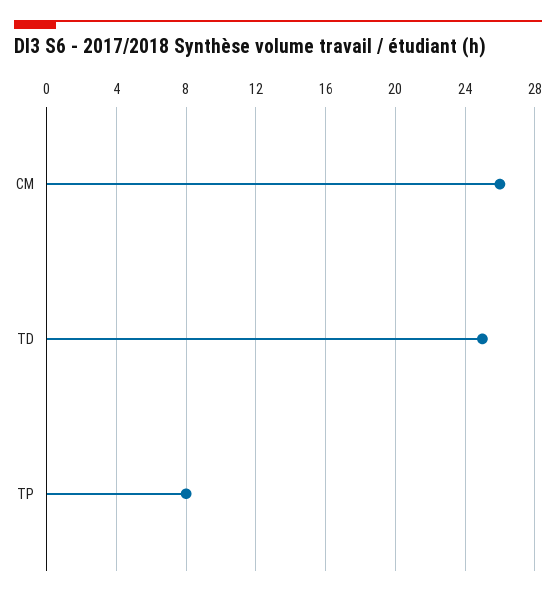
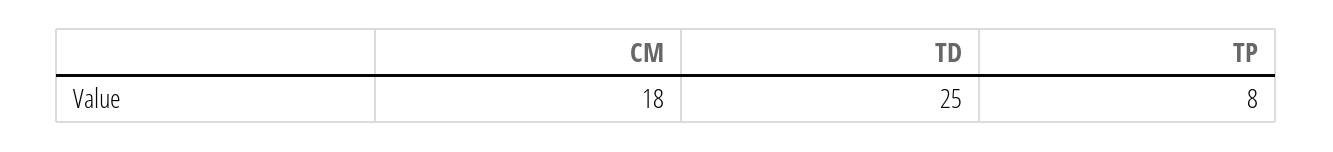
  {
-   "CM": 26,
+   "CM": 18,
    "TD": 25,
    "TP": 8
  }

